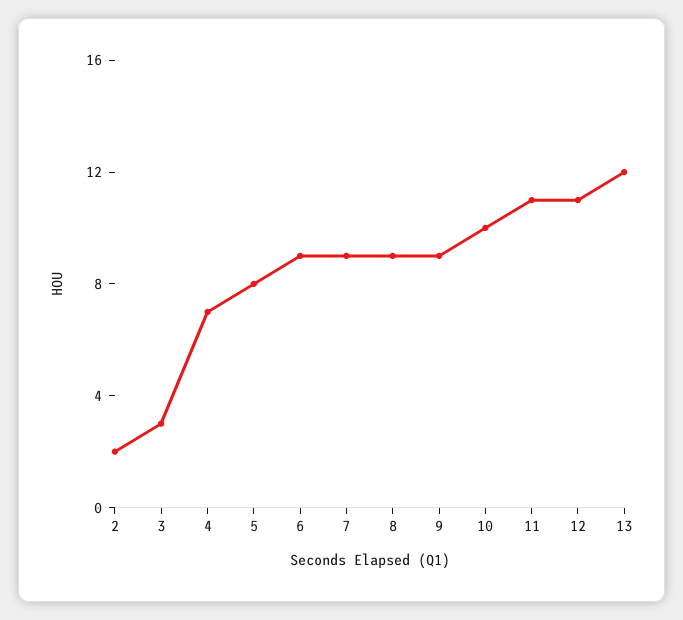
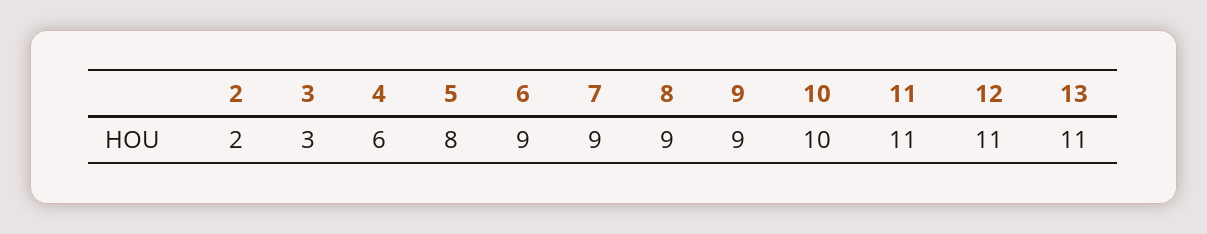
  {
    "2": 2,
    "3": 3,
-   "4": 7,
+   "4": 6,
    "5": 8,
    "6": 9,
    "7": 9,
    "8": 9,
    "9": 9,
    "10": 10,
    "11": 11,
    "12": 11,
-   "13": 12
+   "13": 11
  }

